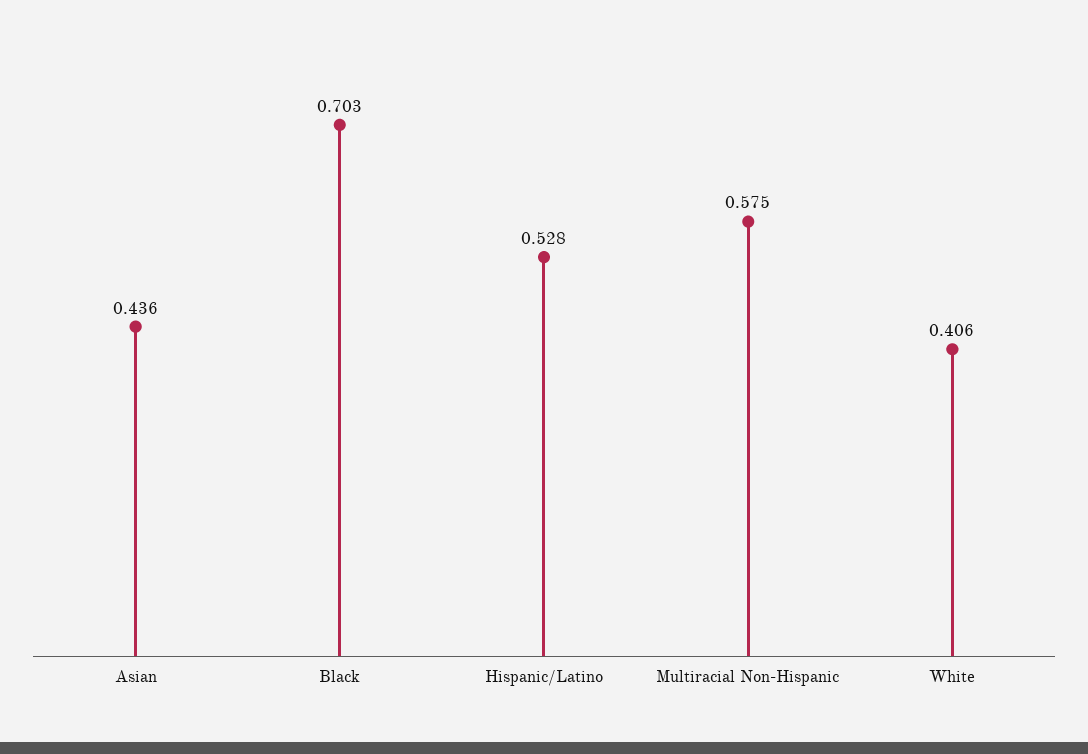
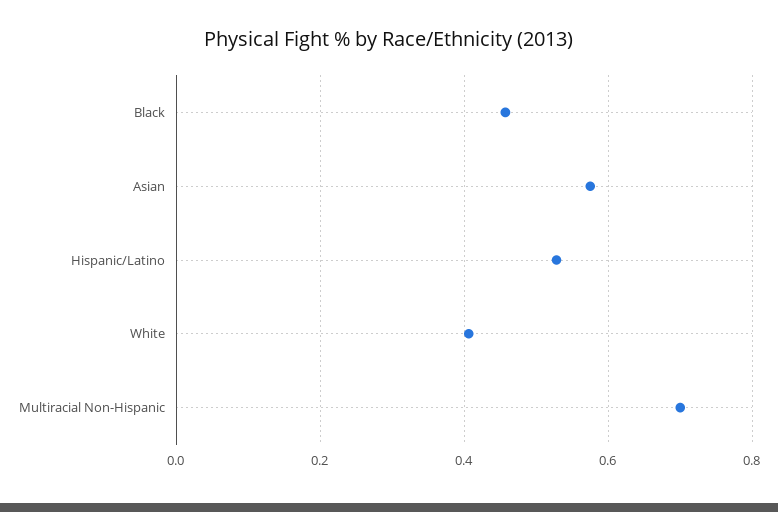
  {
-   "Asian": 0.436,
+   "Asian": 0.58,
-   "Black": 0.703,
+   "Black": 0.46,
    "Hispanic/Latino": 0.528,
-   "Multiracial Non-Hispanic": 0.575,
+   "Multiracial Non-Hispanic": 0.7,
    "White": 0.406
  }

